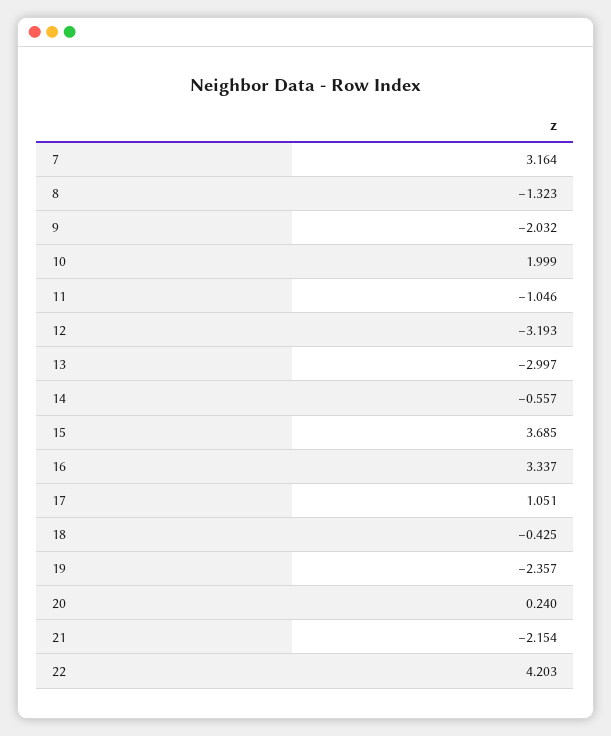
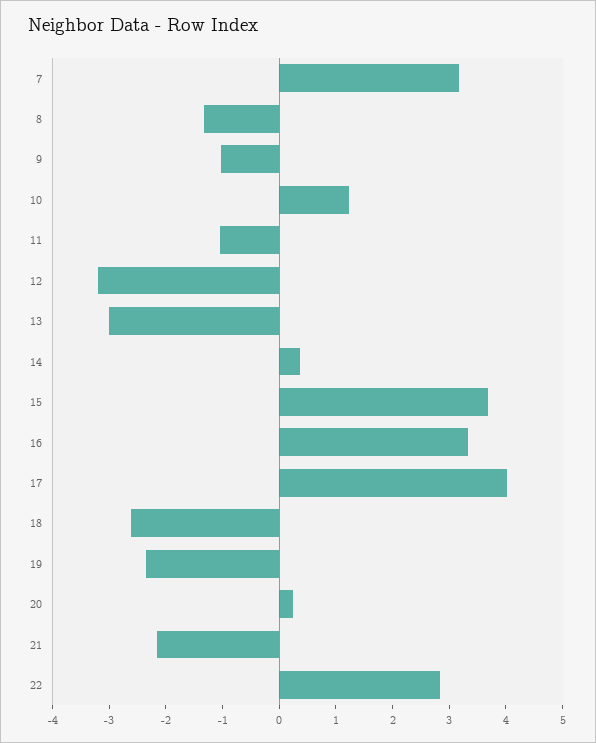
  {
    "7": 3.164,
    "8": -1.323,
-   "9": -2.032,
+   "9": -1,
-   "10": 1.999,
+   "10": 1.2,
    "11": -1.046,
    "12": -3.193,
    "13": -2.997,
-   "14": -0.557,
+   "14": 0.4,
    "15": 3.685,
    "16": 3.337,
-   "17": 1.051,
+   "17": 4,
-   "18": -0.425,
+   "18": -2.6,
    "19": -2.357,
    "20": 0.24,
    "21": -2.154,
-   "22": 4.203
+   "22": 2.8
  }

